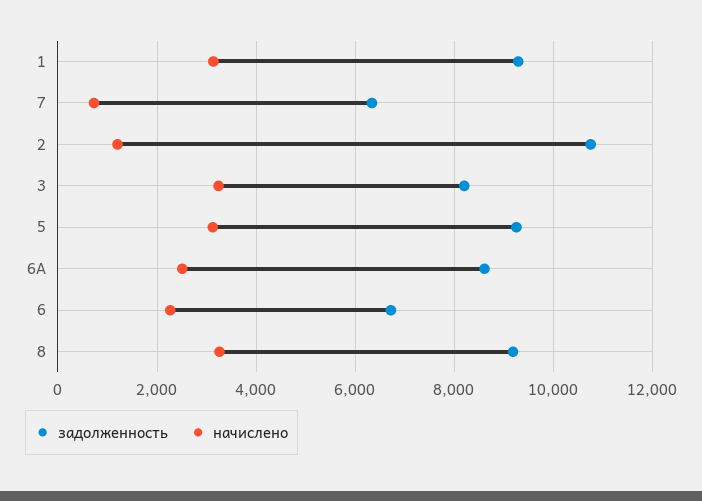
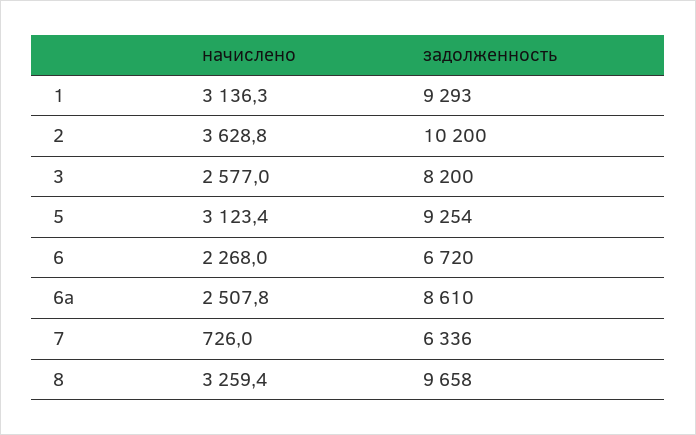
  {
    "задолженность": {
      "1": 9293,
      "7": 6336,
-     "2": 10800,
+     "2": 10200,
      "3": 8200,
      "5": 9254,
      "6А": 8610,
      "6": 6720,
-     "8": 9200
+     "8": 9658
    },
    "начислено": {
      "1": 3136.3,
      "7": 726,
-     "2": 1200,
+     "2": 3628.8,
-     "3": 3200,
+     "3": 2577,
      "5": 3123.4,
      "6А": 2507.8,
      "6": 2268,
      "8": 3259.4
    }
  }

